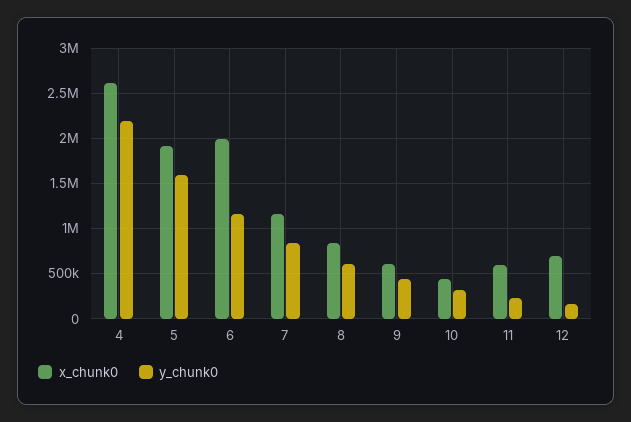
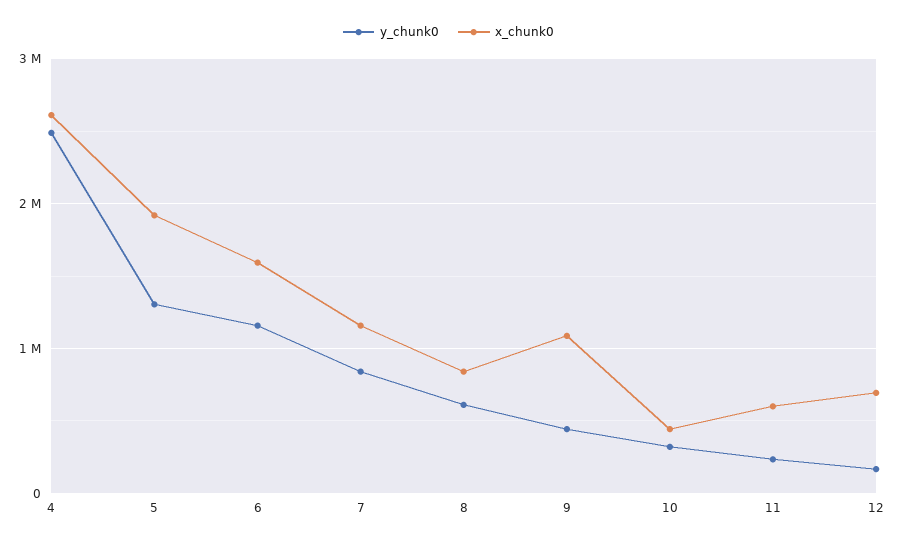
  {
    "x_chunk0": {
      "4": 2600000,
      "5": 1900000,
-     "6": 2000000,
+     "6": 1600000,
      "7": 1200000,
      "8": 800000,
-     "9": 600000,
+     "9": 1100000,
      "10": 400000,
      "11": 600000,
      "12": 700000
    },
    "y_chunk0": {
-     "4": 2200000,
+     "4": 2500000,
-     "5": 1600000,
+     "5": 1300000,
      "6": 1200000,
      "7": 800000,
      "8": 600000,
      "9": 400000,
      "10": 300000,
      "11": 200000,
      "12": 200000
    }
  }

